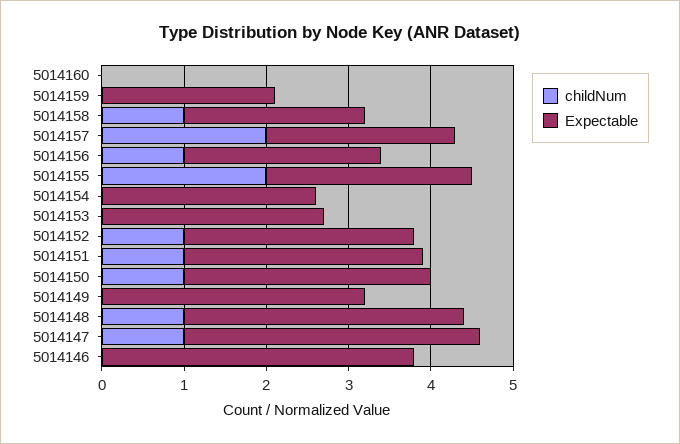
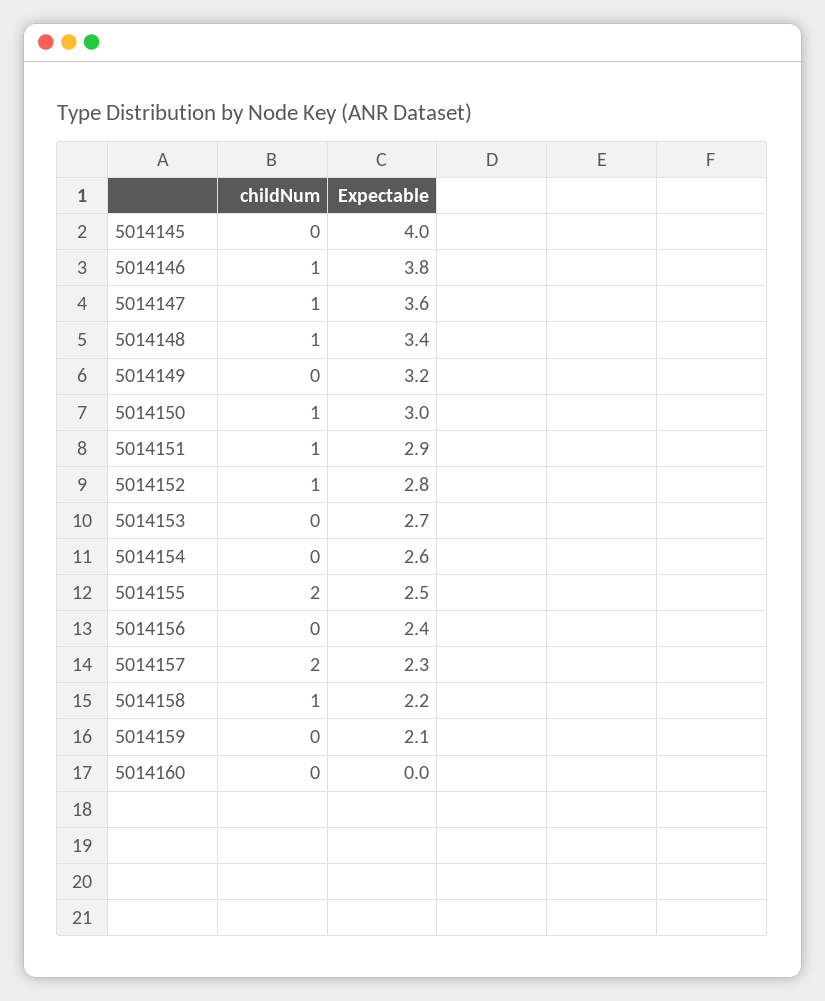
  {
    "childNum": {
      "5014160": 0,
      "5014159": 0,
      "5014158": 1,
      "5014157": 2,
-     "5014156": 1,
+     "5014156": 0,
      "5014155": 2,
      "5014154": 0,
      "5014153": 0,
      "5014152": 1,
      "5014151": 1,
      "5014150": 1,
      "5014149": 0,
      "5014148": 1,
      "5014147": 1,
-     "5014146": 0
+     "5014146": 1,
+     "5014145": 0
    },
    "Expectable": {
      "5014160": 0,
      "5014159": 2.1,
      "5014158": 2.2,
      "5014157": 2.3,
      "5014156": 2.4,
      "5014155": 2.5,
      "5014154": 2.6,
      "5014153": 2.7,
      "5014152": 2.8,
      "5014151": 2.9,
      "5014150": 3,
      "5014149": 3.2,
      "5014148": 3.4,
      "5014147": 3.6,
-     "5014146": 3.8
+     "5014146": 3.8,
+     "5014145": 4
    }
  }

